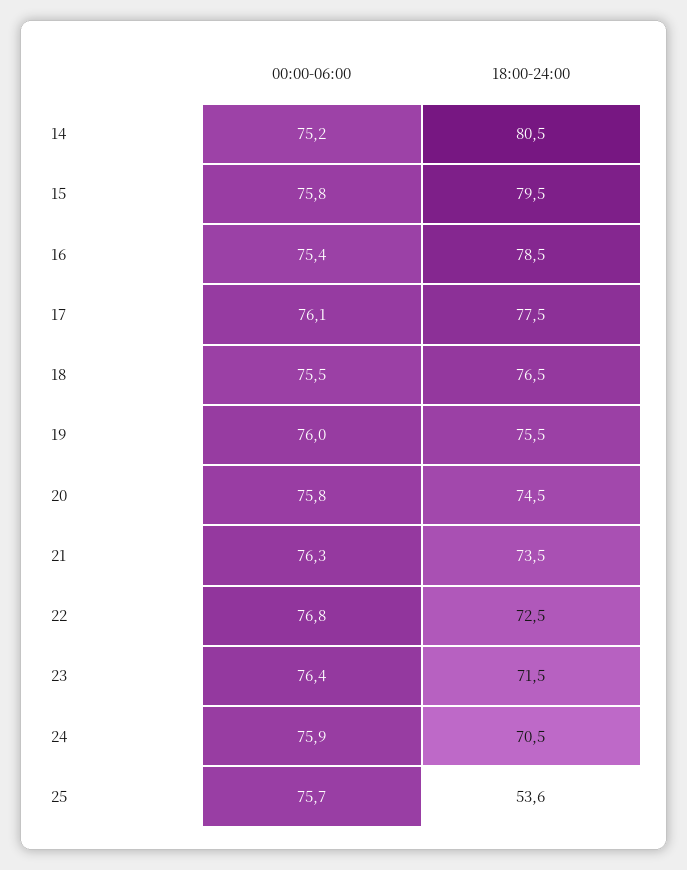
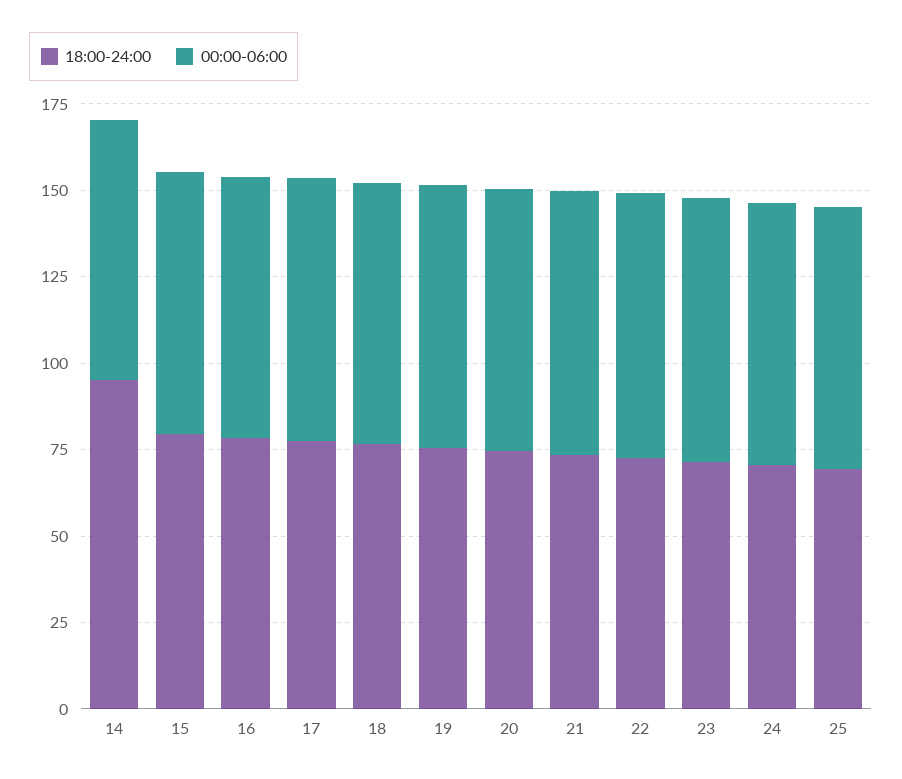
  {
    "00:00-06:00": {
      "14": 75.2,
      "15": 75.8,
      "16": 75.4,
      "17": 76.1,
      "18": 75.5,
      "19": 76,
      "20": 75.8,
      "21": 76.3,
      "22": 76.8,
      "23": 76.4,
      "24": 75.9,
      "25": 75.7
    },
    "18:00-24:00": {
-     "14": 80.5,
+     "14": 95,
      "15": 79.5,
      "16": 78.5,
      "17": 77.5,
      "18": 76.5,
      "19": 75.5,
      "20": 74.5,
      "21": 73.5,
      "22": 72.5,
      "23": 71.5,
      "24": 70.5,
-     "25": 53.6
+     "25": 70
    }
  }

